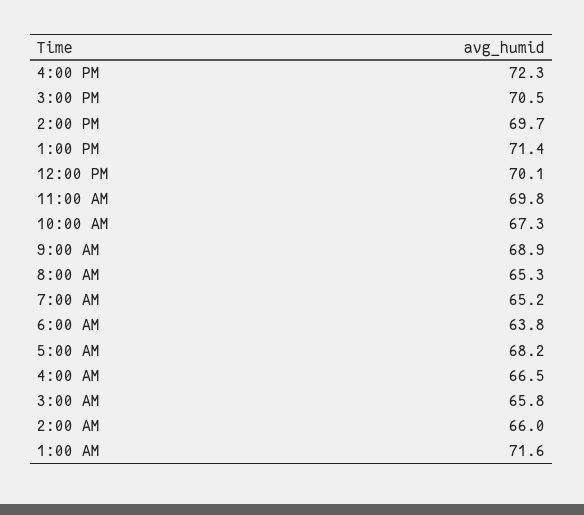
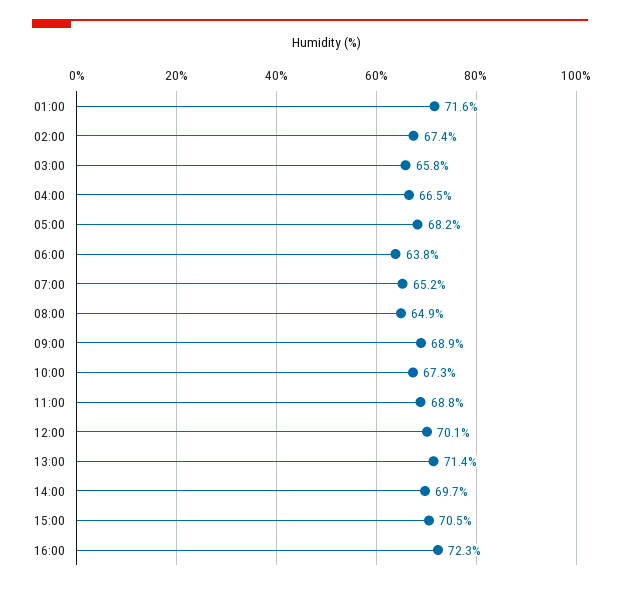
  {
    "4:00 PM": 72.3,
    "3:00 PM": 70.5,
    "2:00 PM": 69.7,
    "1:00 PM": 71.4,
    "12:00 PM": 70.1,
-   "11:00 AM": 69.8,
+   "11:00 AM": 68.8,
    "10:00 AM": 67.3,
    "9:00 AM": 68.9,
-   "8:00 AM": 65.3,
+   "8:00 AM": 64.9,
    "7:00 AM": 65.2,
    "6:00 AM": 63.8,
    "5:00 AM": 68.2,
    "4:00 AM": 66.5,
    "3:00 AM": 65.8,
-   "2:00 AM": 66,
+   "2:00 AM": 67.4,
    "1:00 AM": 71.6
  }

